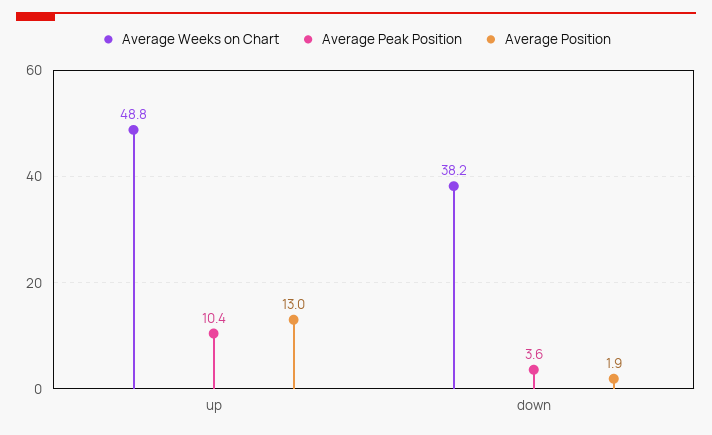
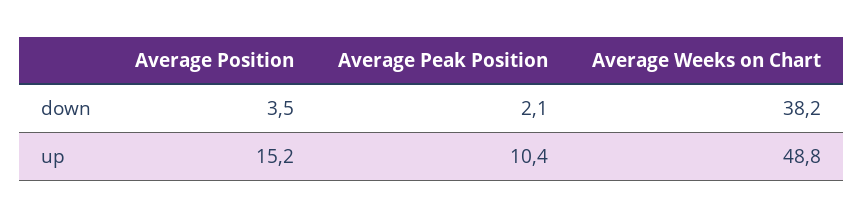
  {
    "Average Weeks on Chart": {
      "up": 48.8,
      "down": 38.2
    },
    "Average Peak Position": {
      "up": 10.4,
-     "down": 3.6
+     "down": 2.1
    },
    "Average Position": {
-     "up": 13,
+     "up": 15.2,
-     "down": 1.9
+     "down": 3.5
    }
  }

